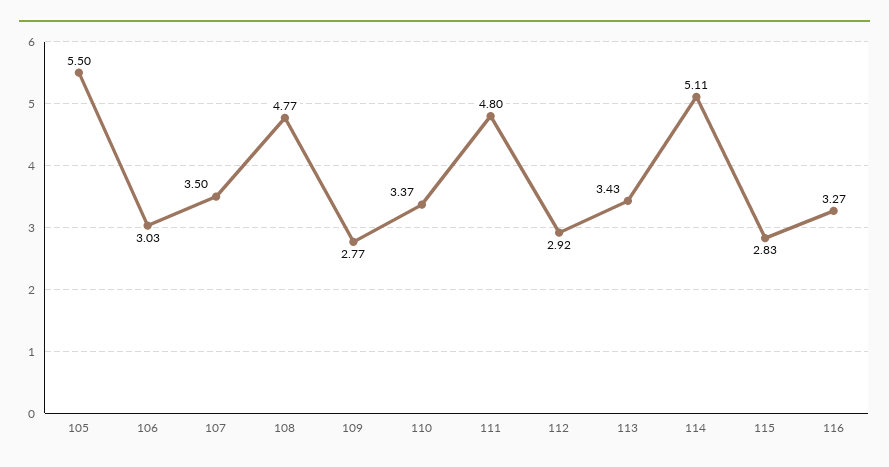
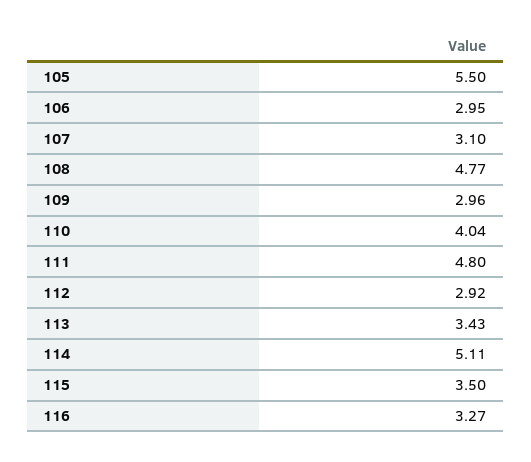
  {
    "105": 5.5,
-   "106": 3.03,
+   "106": 2.95,
-   "107": 3.5,
+   "107": 3.1,
    "108": 4.77,
-   "109": 2.77,
+   "109": 2.96,
-   "110": 3.37,
+   "110": 4.04,
    "111": 4.8,
    "112": 2.92,
    "113": 3.43,
    "114": 5.11,
-   "115": 2.83,
+   "115": 3.5,
    "116": 3.27
  }

